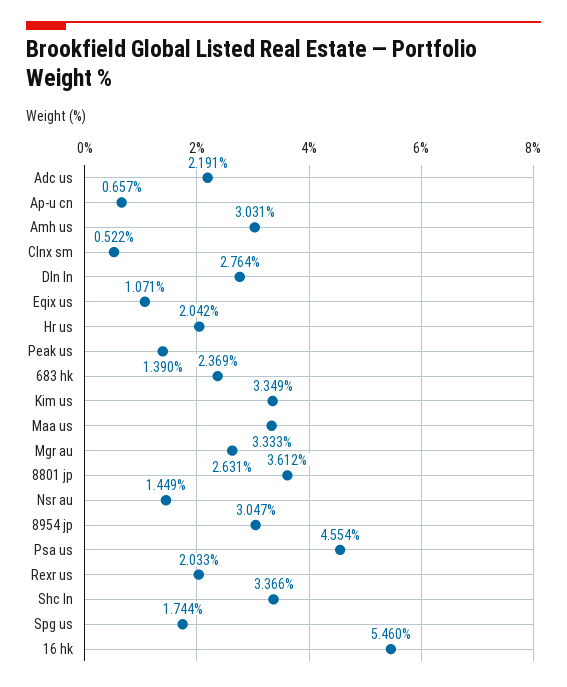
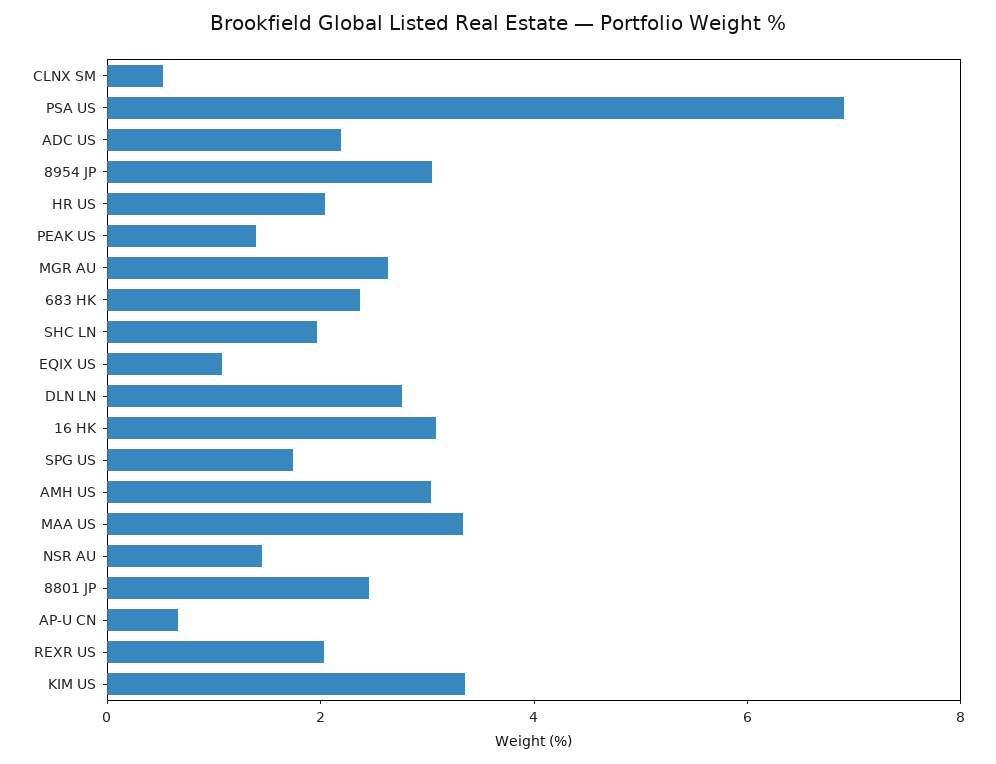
  {
    "Adc us": 2.191,
    "Ap-u cn": 0.657,
    "Amh us": 3.031,
    "Clnx sm": 0.522,
    "Dln ln": 2.764,
    "Eqix us": 1.071,
    "Hr us": 2.042,
    "Peak us": 1.39,
    "683 hk": 2.369,
    "Kim us": 3.349,
    "Maa us": 3.333,
    "Mgr au": 2.631,
-   "8801 jp": 3.612,
+   "8801 jp": 2.5,
    "Nsr au": 1.449,
    "8954 jp": 3.047,
-   "Psa us": 4.554,
+   "Psa us": 7,
    "Rexr us": 2.033,
-   "Shc ln": 3.366,
+   "Shc ln": 2,
    "Spg us": 1.744,
-   "16 hk": 5.46
+   "16 hk": 3
  }

